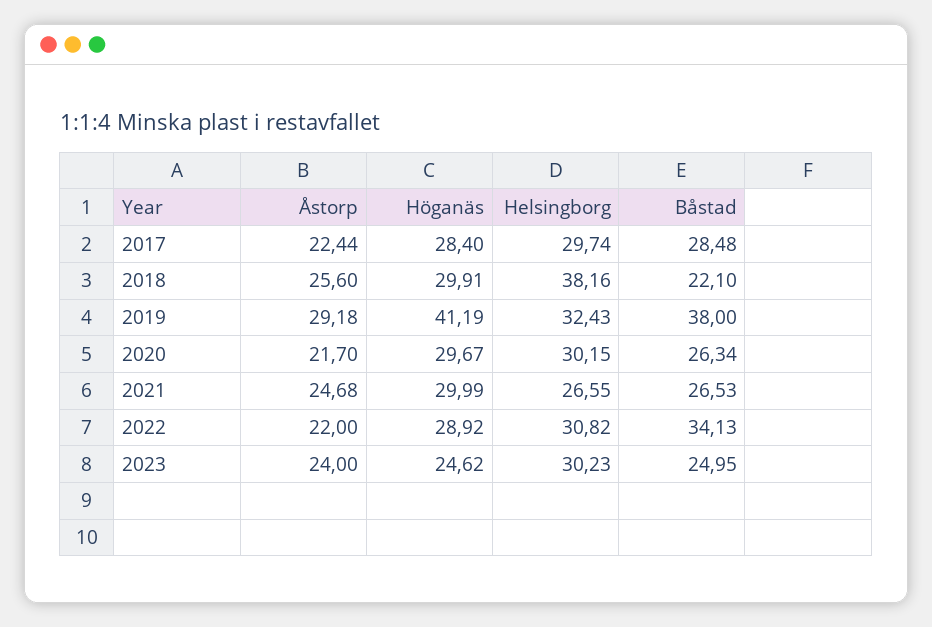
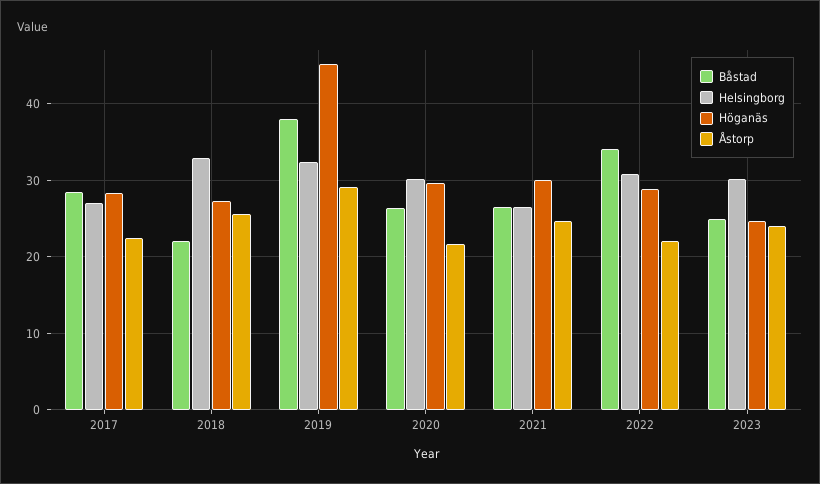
  {
    "Åstorp": {
      "2017": 22.44,
      "2018": 25.6,
      "2019": 29.18,
      "2020": 21.7,
      "2021": 24.68,
      "2022": 22,
      "2023": 24
    },
    "Höganäs": {
      "2017": 28.4,
-     "2018": 29.91,
+     "2018": 27,
-     "2019": 41.19,
+     "2019": 45,
      "2020": 29.67,
      "2021": 29.99,
      "2022": 28.92,
      "2023": 24.62
    },
    "Helsingborg": {
-     "2017": 29.74,
+     "2017": 27,
-     "2018": 38.16,
+     "2018": 33,
      "2019": 32.43,
      "2020": 30.15,
      "2021": 26.55,
      "2022": 30.82,
      "2023": 30.23
    },
    "Båstad": {
      "2017": 28.48,
      "2018": 22.1,
      "2019": 38,
      "2020": 26.34,
      "2021": 26.53,
      "2022": 34.13,
      "2023": 24.95
    }
  }

